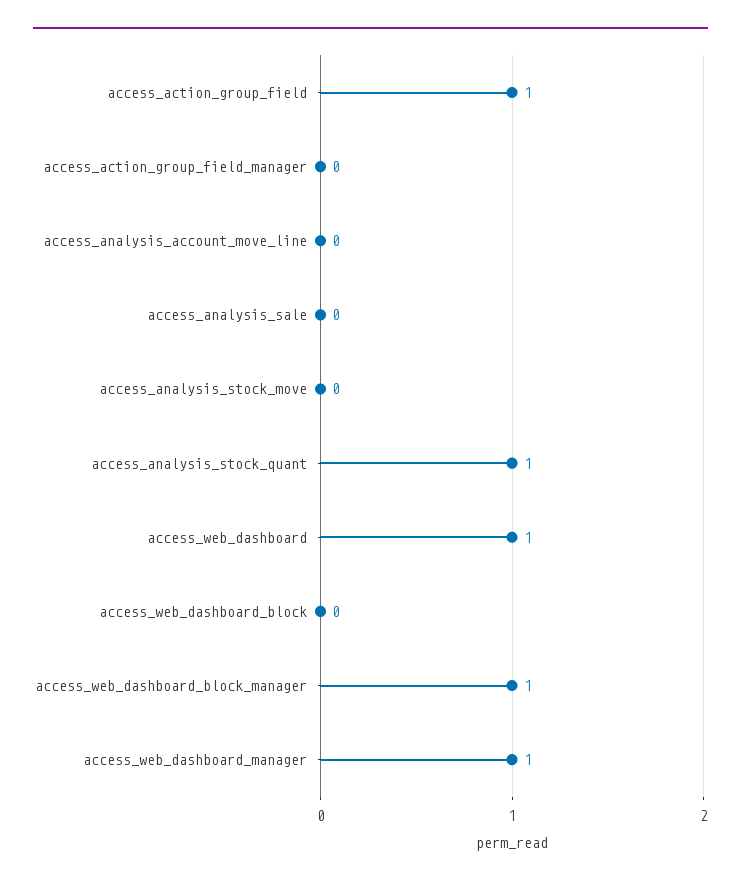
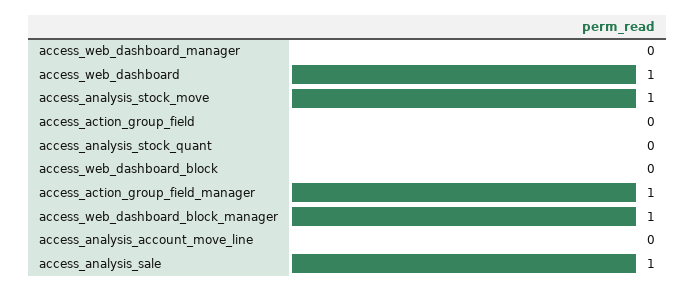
  {
-   "access_action_group_field": 1,
+   "access_action_group_field": 0,
-   "access_action_group_field_manager": 0,
+   "access_action_group_field_manager": 1,
    "access_analysis_account_move_line": 0,
-   "access_analysis_sale": 0,
+   "access_analysis_sale": 1,
-   "access_analysis_stock_move": 0,
+   "access_analysis_stock_move": 1,
-   "access_analysis_stock_quant": 1,
+   "access_analysis_stock_quant": 0,
    "access_web_dashboard": 1,
    "access_web_dashboard_block": 0,
    "access_web_dashboard_block_manager": 1,
-   "access_web_dashboard_manager": 1
+   "access_web_dashboard_manager": 0
  }

